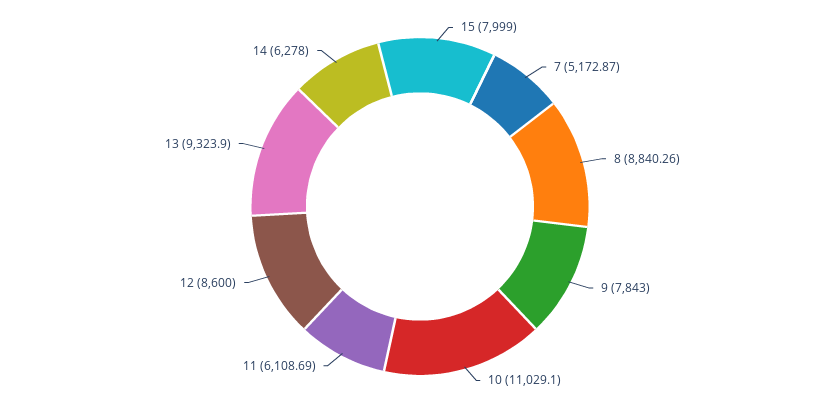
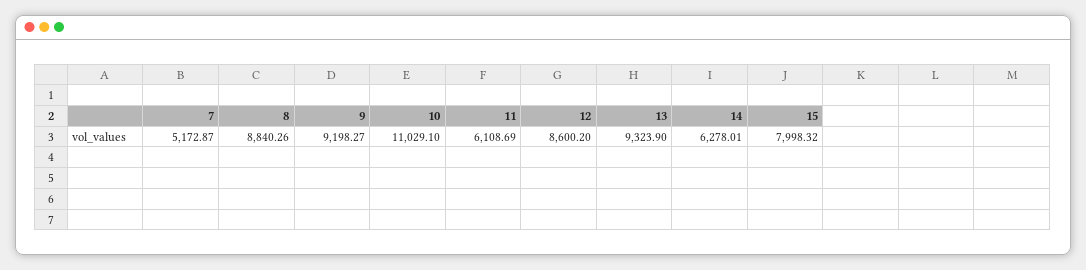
  {
-   "15": 7999,
+   "15": 7998.32,
    "7": 5172.87,
    "8": 8840.26,
-   "9": 7843,
+   "9": 9198.27,
    "10": 11029.1,
    "11": 6108.69,
-   "12": 8600,
+   "12": 8600.2,
    "13": 9323.9,
-   "14": 6278
+   "14": 6278.01
  }

